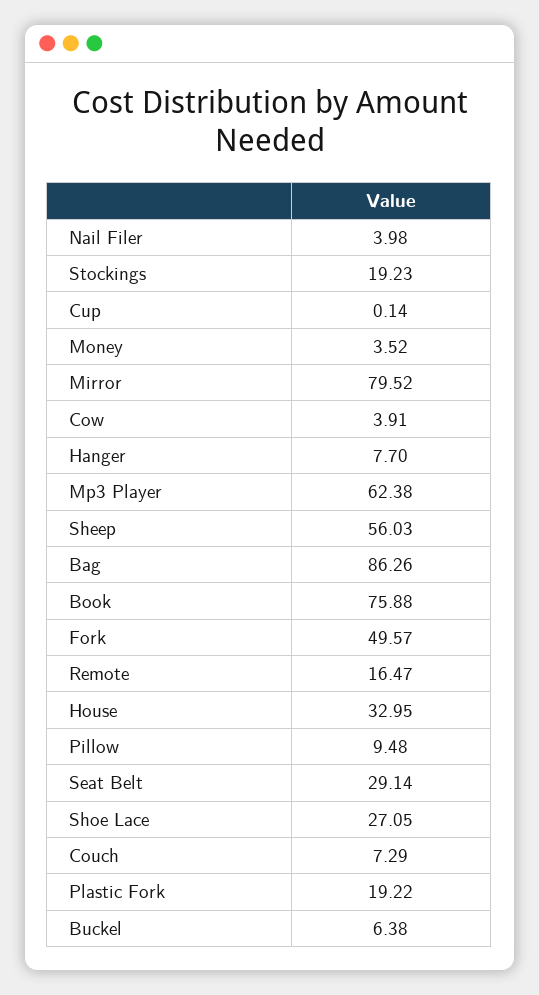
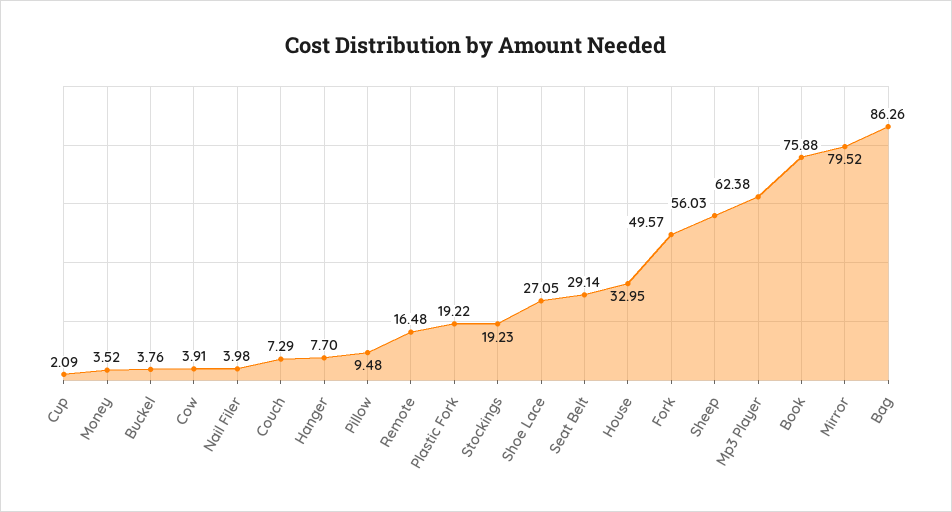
  {
    "Nail Filer": 3.98,
    "Stockings": 19.23,
-   "Cup": 0.14,
+   "Cup": 2.09,
    "Money": 3.52,
    "Mirror": 79.52,
    "Cow": 3.91,
    "Hanger": 7.7,
    "Mp3 Player": 62.38,
    "Sheep": 56.03,
    "Bag": 86.26,
    "Book": 75.88,
    "Fork": 49.57,
-   "Remote": 16.47,
+   "Remote": 16.48,
    "House": 32.95,
    "Pillow": 9.48,
    "Seat Belt": 29.14,
    "Shoe Lace": 27.05,
    "Couch": 7.29,
    "Plastic Fork": 19.22,
-   "Buckel": 6.38
+   "Buckel": 3.76
  }

